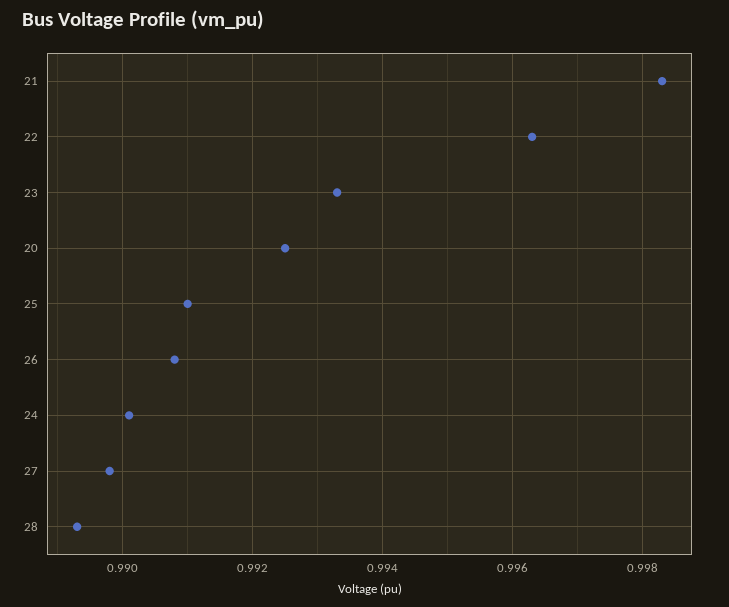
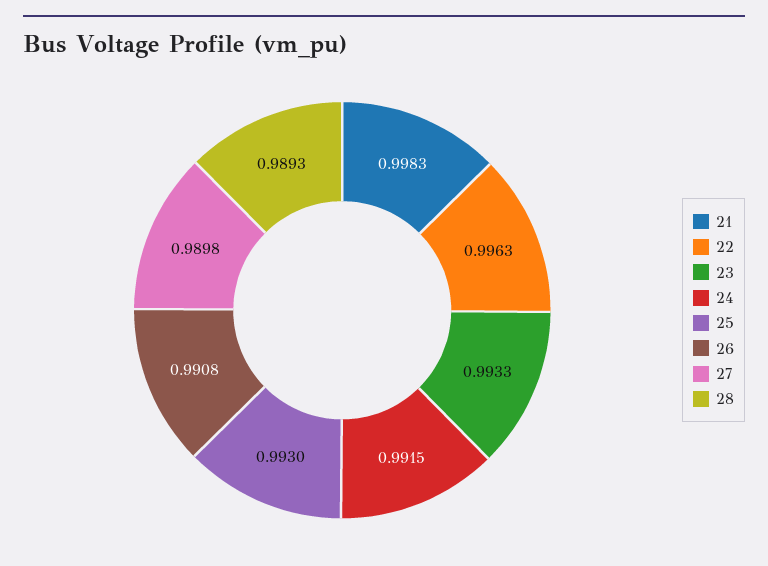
  {
    "21": 0.9983,
    "22": 0.9963,
    "23": 0.9933,
-   "20": 0.9925,
-   "25": 0.991,
+   "25": 0.993,
    "26": 0.9908,
-   "24": 0.99,
+   "24": 0.9915,
    "27": 0.9898,
    "28": 0.9893
  }

